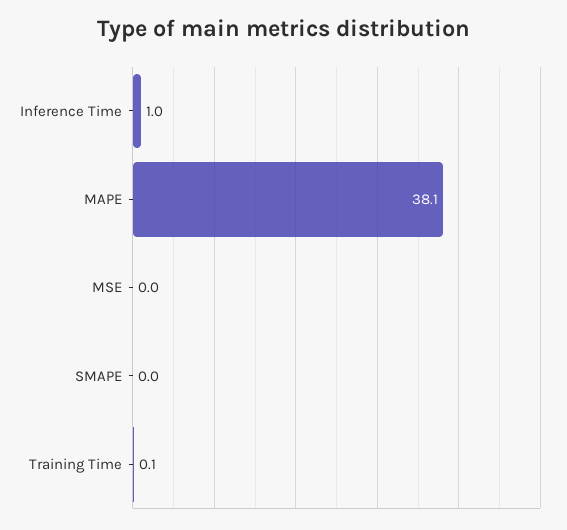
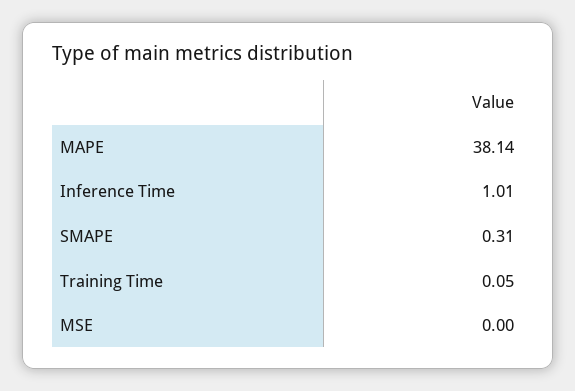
  {
    "Inference Time": 1.01,
    "MAPE": 38.14,
    "MSE": 0,
-   "SMAPE": 0,
+   "SMAPE": 0.31,
    "Training Time": 0.05
  }

